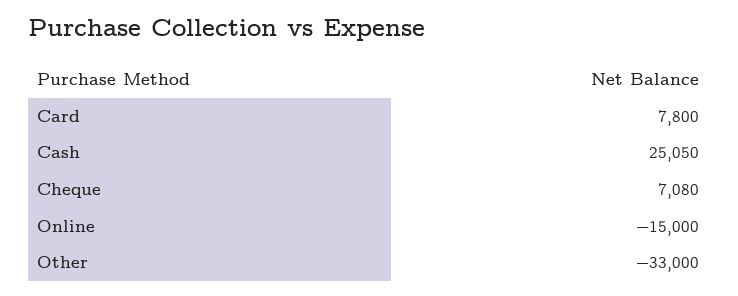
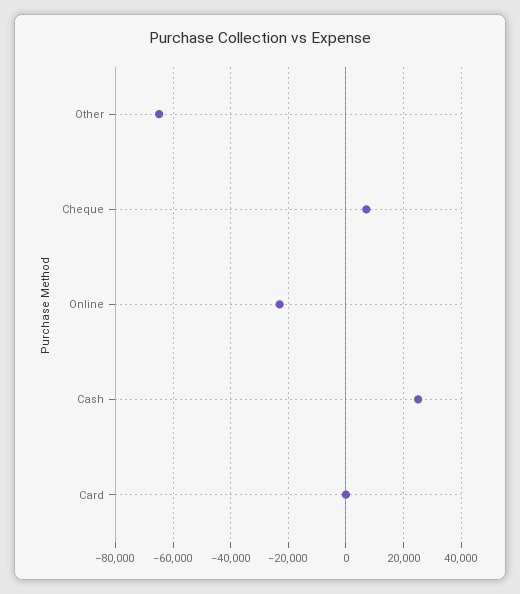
  {
-   "Card": 7800,
+   "Card": 0,
    "Cash": 25050,
    "Cheque": 7080,
-   "Online": -15000,
+   "Online": -22500,
-   "Other": -33000
+   "Other": -65000
  }

